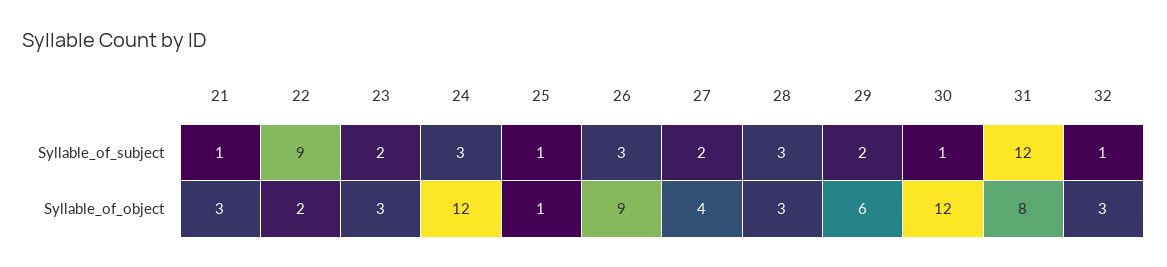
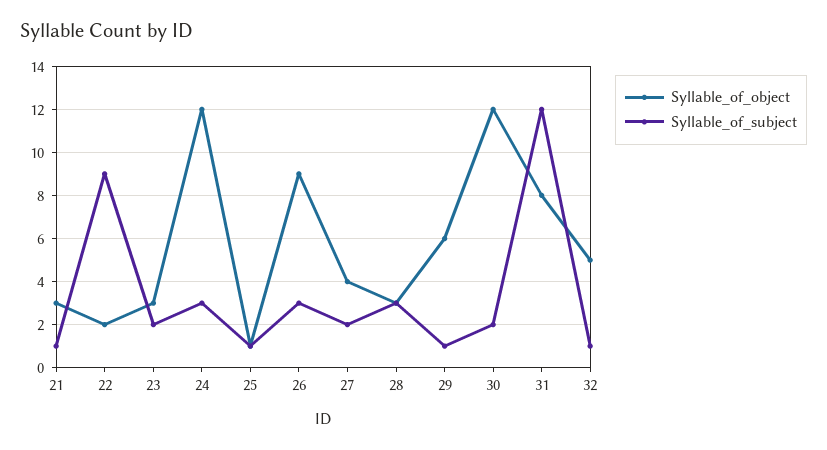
  {
    "Syllable_of_subject": {
      "21": 1,
      "22": 9,
      "23": 2,
      "24": 3,
      "25": 1,
      "26": 3,
      "27": 2,
      "28": 3,
-     "29": 2,
+     "29": 1,
-     "30": 1,
+     "30": 2,
      "31": 12,
      "32": 1
    },
    "Syllable_of_object": {
      "21": 3,
      "22": 2,
      "23": 3,
      "24": 12,
      "25": 1,
      "26": 9,
      "27": 4,
      "28": 3,
      "29": 6,
      "30": 12,
      "31": 8,
-     "32": 3
+     "32": 5
    }
  }

